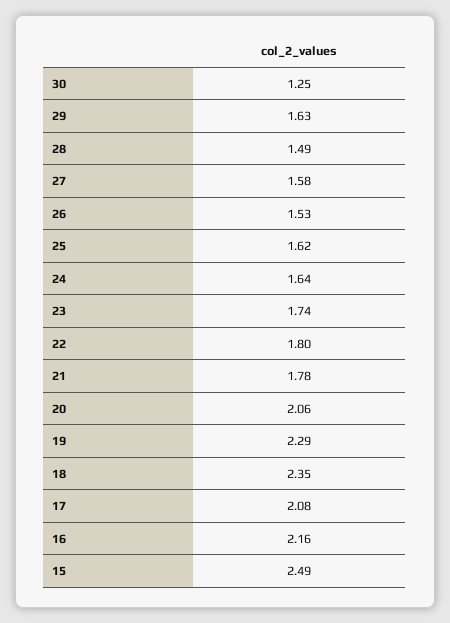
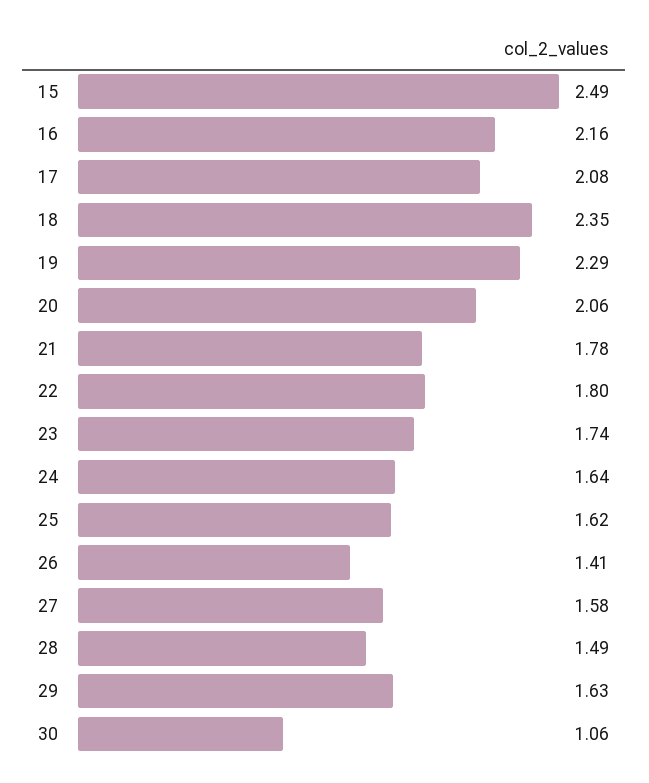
  {
-   "30": 1.25,
+   "30": 1.06,
    "29": 1.63,
    "28": 1.49,
    "27": 1.58,
-   "26": 1.53,
+   "26": 1.41,
    "25": 1.62,
    "24": 1.64,
    "23": 1.74,
    "22": 1.8,
    "21": 1.78,
    "20": 2.06,
    "19": 2.29,
    "18": 2.35,
    "17": 2.08,
    "16": 2.16,
    "15": 2.49
  }

